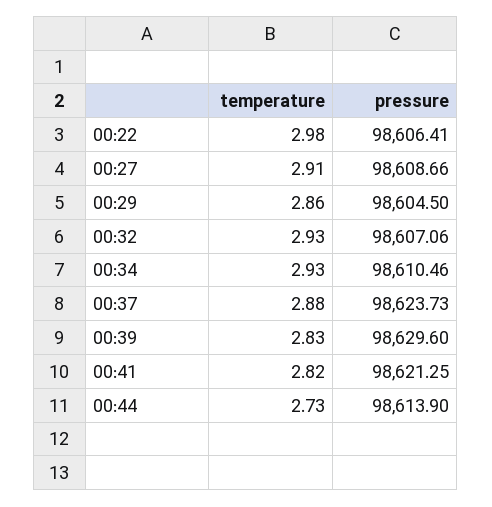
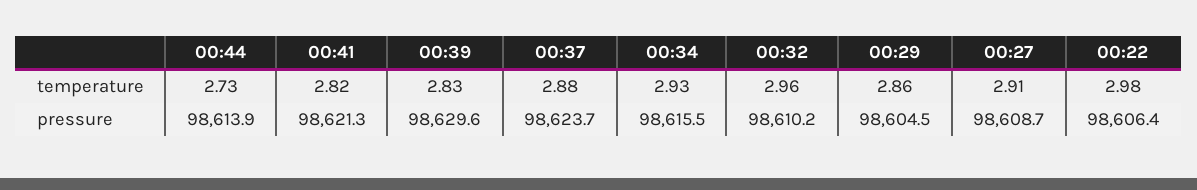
  {
    "temperature": {
      "00:22": 2.98,
      "00:27": 2.91,
      "00:29": 2.86,
-     "00:32": 2.93,
+     "00:32": 2.96,
      "00:34": 2.93,
      "00:37": 2.88,
      "00:39": 2.83,
      "00:41": 2.82,
      "00:44": 2.73
    },
    "pressure": {
      "00:22": 98606.41,
      "00:27": 98608.66,
      "00:29": 98604.5,
-     "00:32": 98607.06,
+     "00:32": 98610.2,
-     "00:34": 98610.46,
+     "00:34": 98615.5,
      "00:37": 98623.73,
      "00:39": 98629.6,
      "00:41": 98621.25,
      "00:44": 98613.9
    }
  }

